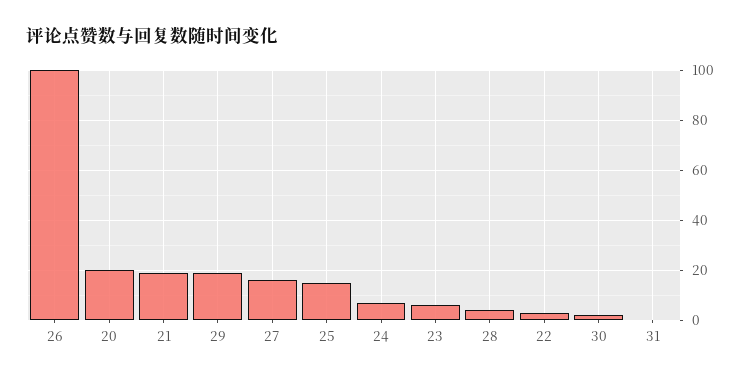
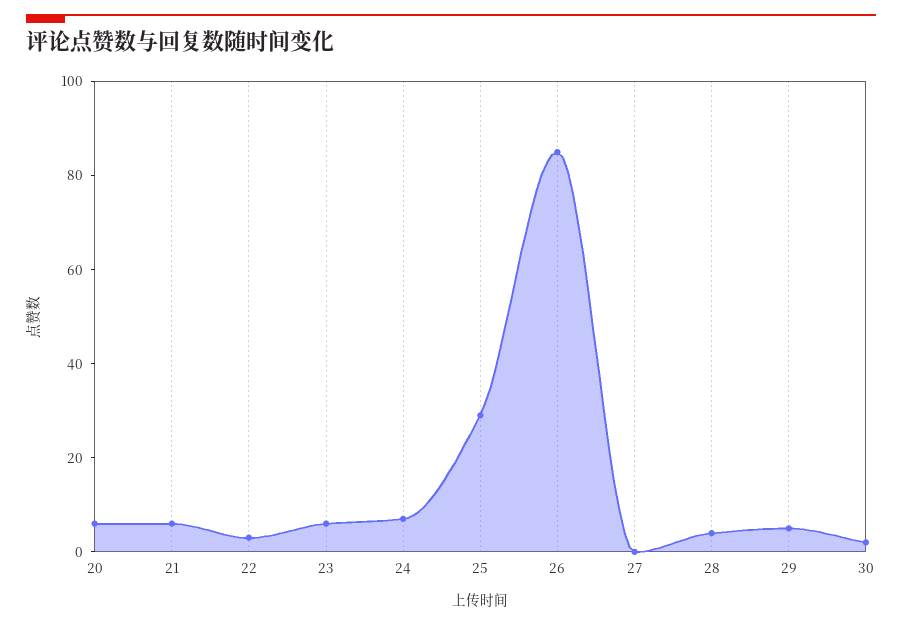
  {
-   "26": 100,
+   "26": 85,
-   "20": 20,
+   "20": 5,
-   "21": 20,
+   "21": 5,
-   "29": 20,
+   "29": 5,
-   "27": 15,
+   "27": 0,
-   "25": 15,
+   "25": 30,
    "24": 5,
    "23": 5,
    "28": 5,
    "22": 5,
-   "30": 0,
+   "30": 0
-   "31": 0
  }

